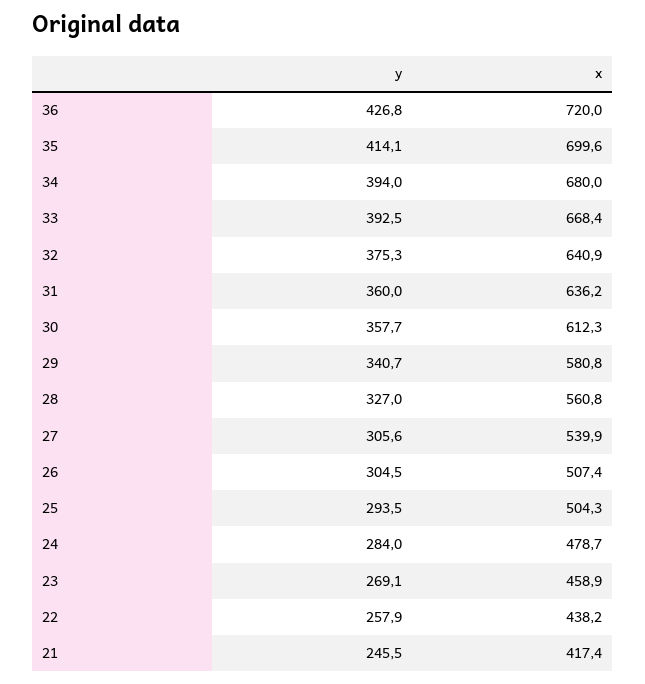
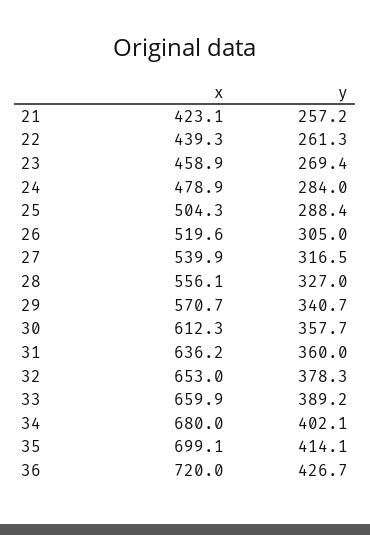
  {
    "y": {
-     "36": 426.8,
+     "36": 426.7,
      "35": 414.1,
-     "34": 394,
+     "34": 402.1,
-     "33": 392.5,
+     "33": 389.2,
-     "32": 375.3,
+     "32": 378.3,
      "31": 360,
      "30": 357.7,
      "29": 340.7,
      "28": 327,
-     "27": 305.6,
+     "27": 316.5,
-     "26": 304.5,
+     "26": 305,
-     "25": 293.5,
+     "25": 288.4,
      "24": 284,
-     "23": 269.1,
+     "23": 269.4,
-     "22": 257.9,
+     "22": 261.3,
-     "21": 245.5
+     "21": 257.2
    },
    "x": {
      "36": 720,
-     "35": 699.6,
+     "35": 699.1,
      "34": 680,
-     "33": 668.4,
+     "33": 659.9,
-     "32": 640.9,
+     "32": 653,
      "31": 636.2,
      "30": 612.3,
-     "29": 580.8,
+     "29": 570.7,
-     "28": 560.8,
+     "28": 556.1,
      "27": 539.9,
-     "26": 507.4,
+     "26": 519.6,
      "25": 504.3,
-     "24": 478.7,
+     "24": 478.9,
      "23": 458.9,
-     "22": 438.2,
+     "22": 439.3,
-     "21": 417.4
+     "21": 423.1
    }
  }

